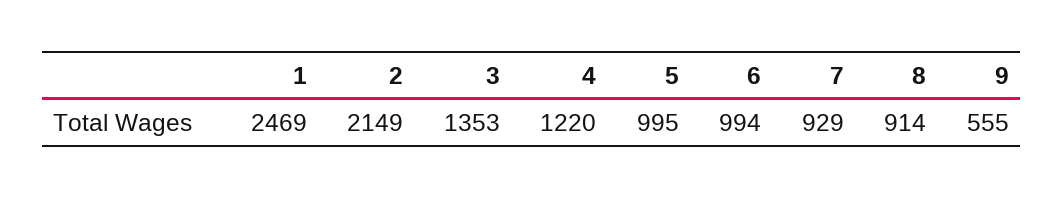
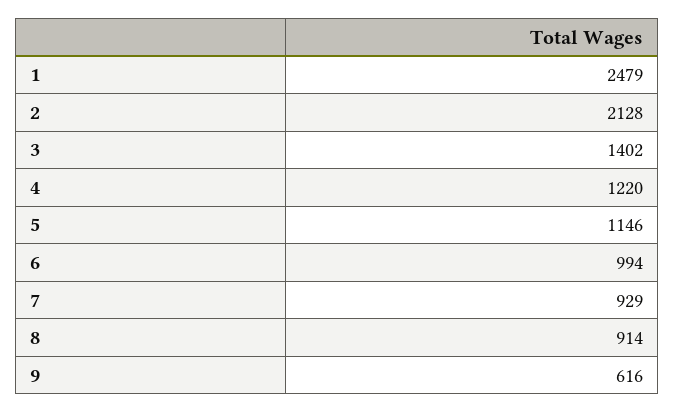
  {
-   "1": 2469,
+   "1": 2479,
-   "2": 2149,
+   "2": 2128,
-   "3": 1353,
+   "3": 1402,
    "4": 1220,
-   "5": 995,
+   "5": 1146,
    "6": 994,
    "7": 929,
    "8": 914,
-   "9": 555
+   "9": 616
  }

